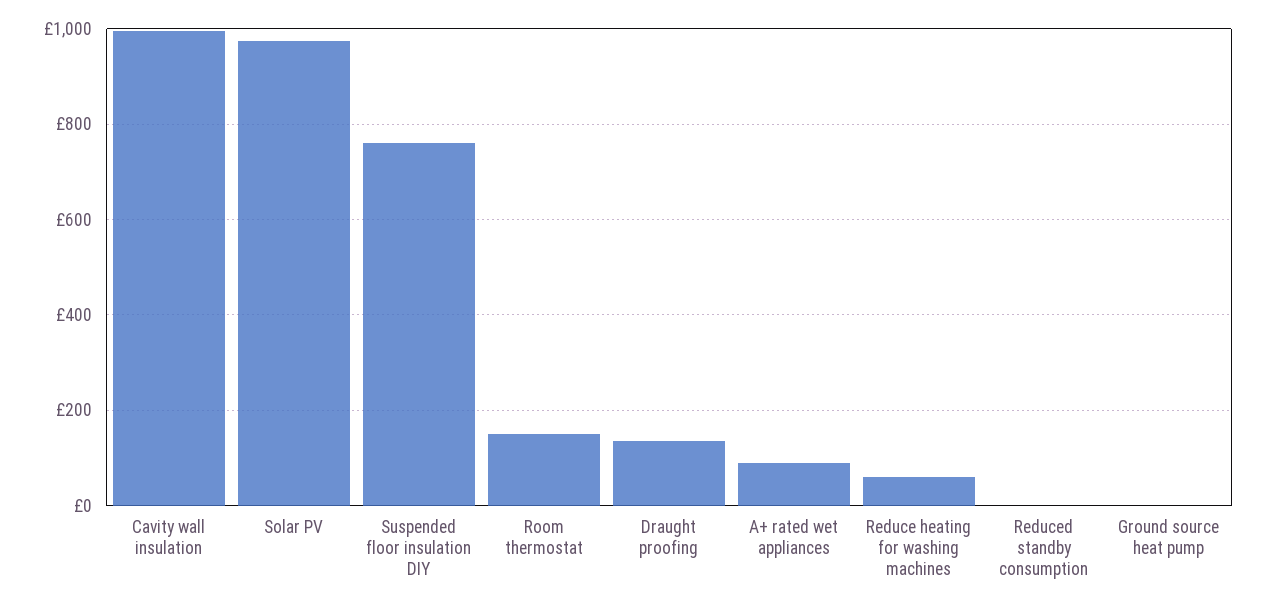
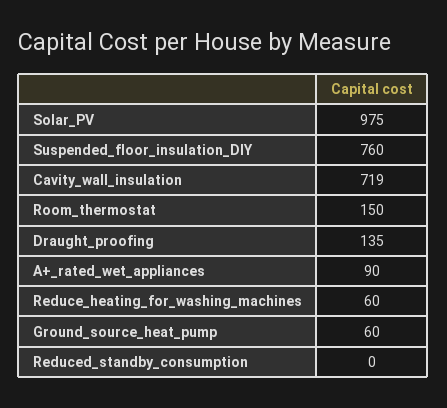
  {
-   "Cavity wall insulation": 1000,
+   "Cavity wall insulation": 719,
    "Solar PV": 975,
    "Suspended floor insulation DIY": 760,
    "Room thermostat": 150,
    "Draught proofing": 135,
    "A+ rated wet appliances": 90,
    "Reduce heating for washing machines": 60,
    "Reduced standby consumption": 0,
-   "Ground source heat pump": 0
+   "Ground source heat pump": 60
  }

